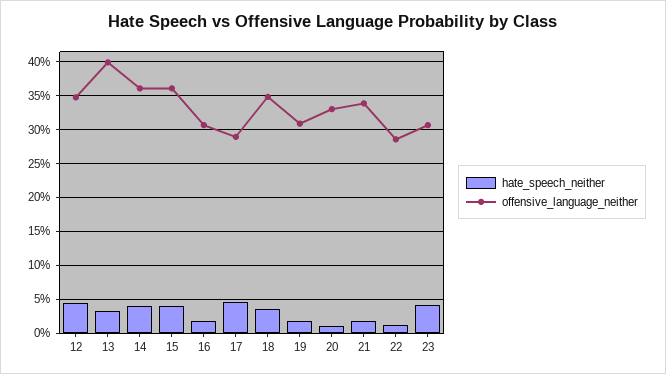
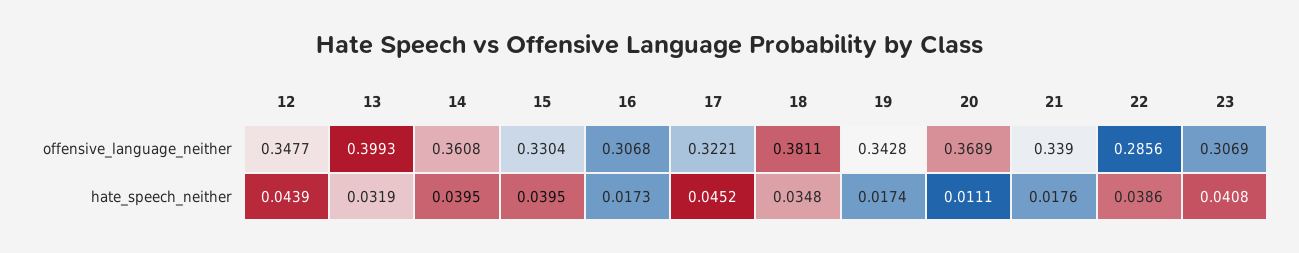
  {
    "hate_speech_neither": {
      "12": 0.0439,
      "13": 0.0319,
      "14": 0.0395,
      "15": 0.0395,
      "16": 0.0173,
      "17": 0.0452,
      "18": 0.0348,
      "19": 0.0174,
      "20": 0.0111,
      "21": 0.0176,
-     "22": 0.01,
+     "22": 0.0386,
      "23": 0.0408
    },
    "offensive_language_neither": {
      "12": 0.3477,
      "13": 0.3993,
      "14": 0.3608,
-     "15": 0.36,
+     "15": 0.3304,
      "16": 0.3068,
-     "17": 0.29,
+     "17": 0.3221,
-     "18": 0.35,
+     "18": 0.3811,
-     "19": 0.31,
+     "19": 0.3428,
-     "20": 0.33,
+     "20": 0.3689,
      "21": 0.339,
      "22": 0.2856,
      "23": 0.3069
    }
  }

